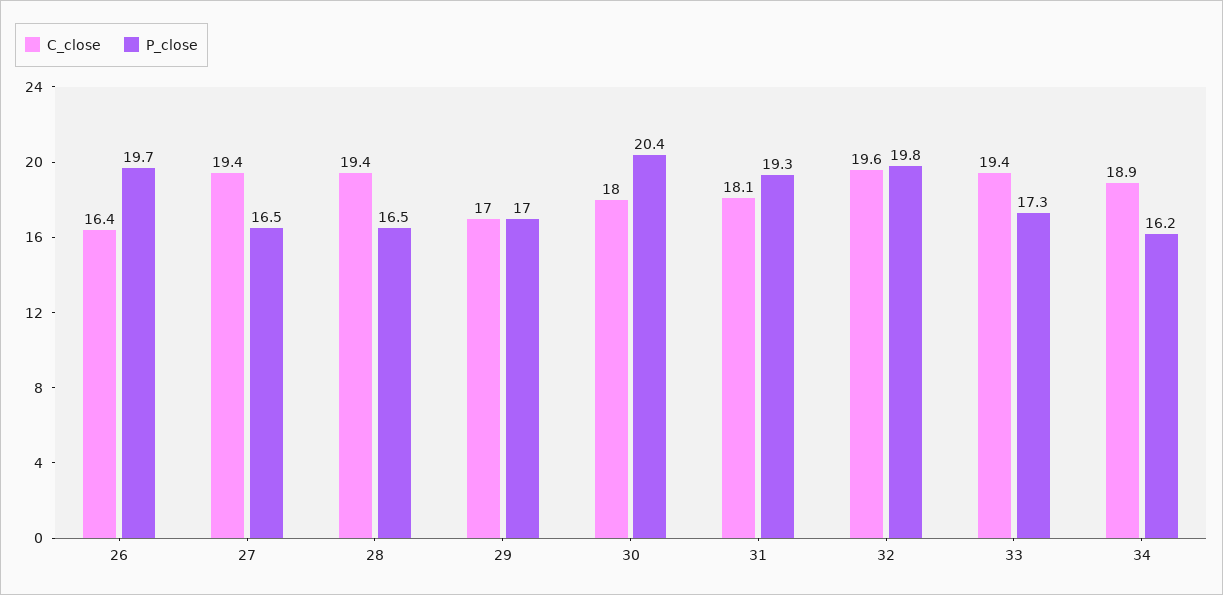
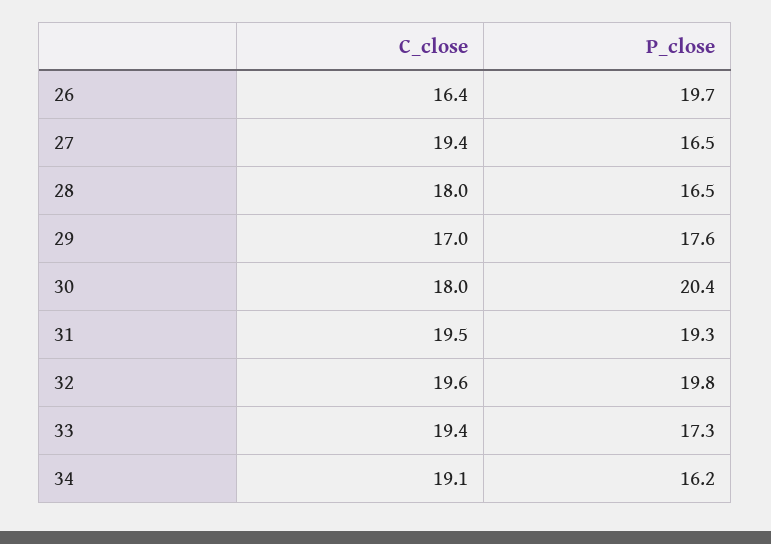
  {
    "C_close": {
      "26": 16.4,
      "27": 19.4,
-     "28": 19.4,
+     "28": 18,
      "29": 17,
      "30": 18,
-     "31": 18.1,
+     "31": 19.5,
      "32": 19.6,
      "33": 19.4,
-     "34": 18.9
+     "34": 19.1
    },
    "P_close": {
      "26": 19.7,
      "27": 16.5,
      "28": 16.5,
-     "29": 17,
+     "29": 17.6,
      "30": 20.4,
      "31": 19.3,
      "32": 19.8,
      "33": 17.3,
      "34": 16.2
    }
  }

